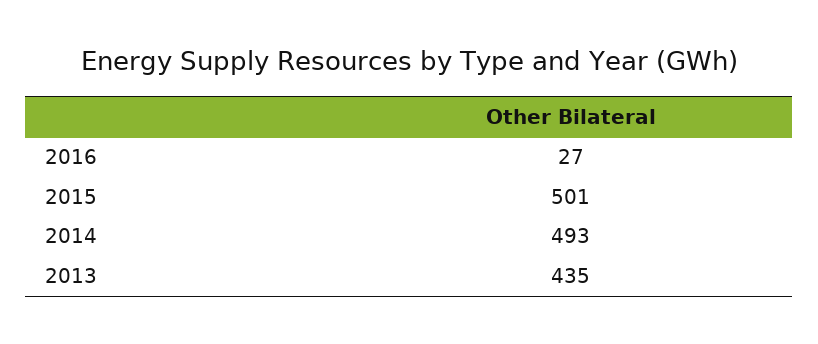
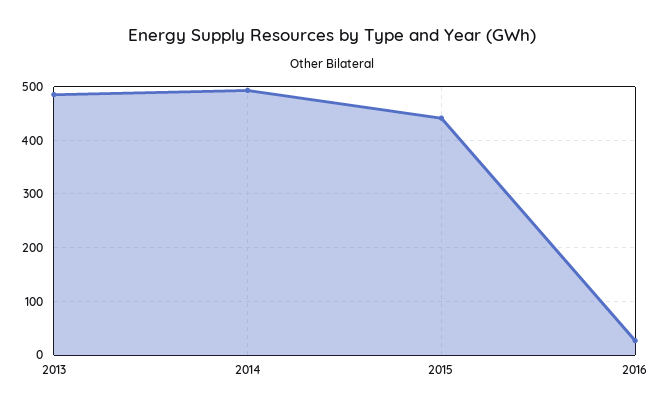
  {
    "2016": 27,
-   "2015": 501,
+   "2015": 440,
    "2014": 493,
-   "2013": 435
+   "2013": 480
  }

